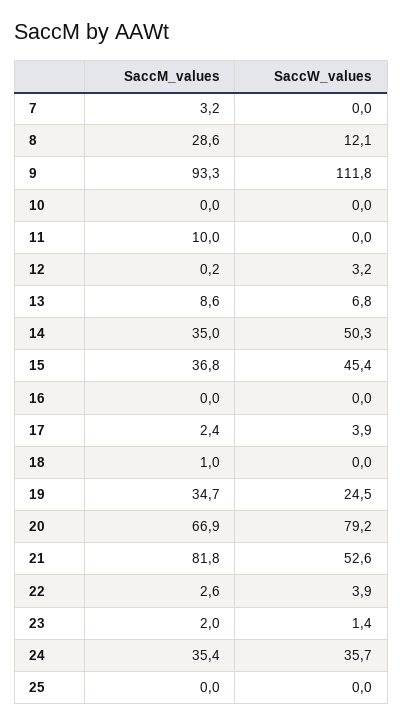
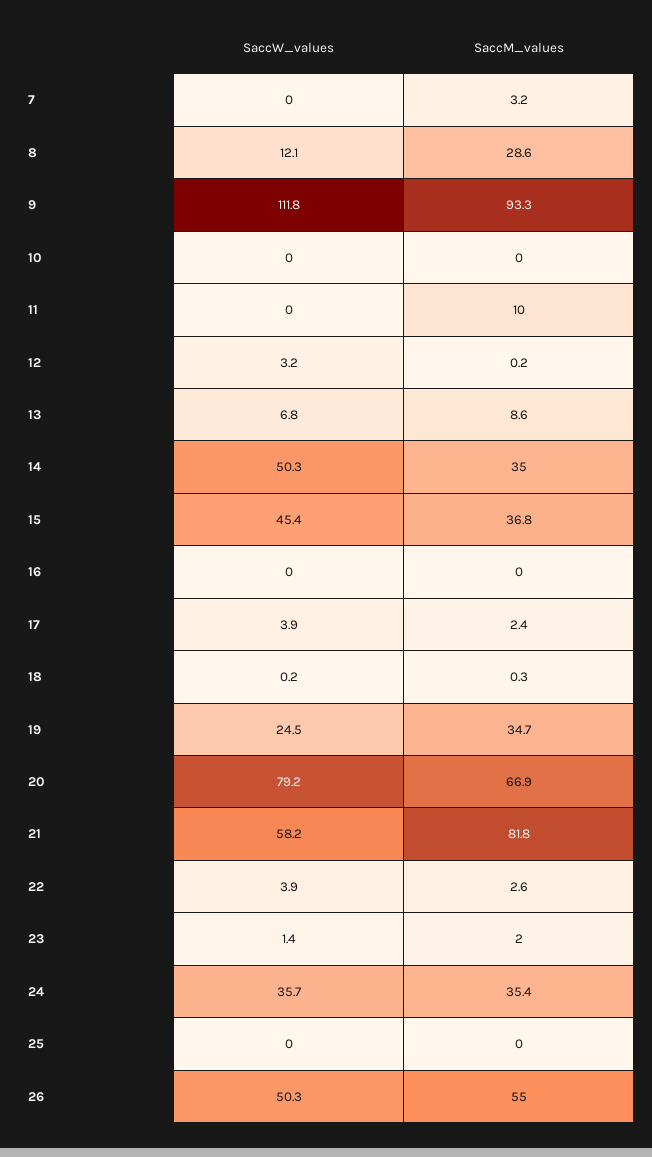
  {
    "SaccM_values": {
      "7": 3.2,
      "8": 28.6,
      "9": 93.3,
      "10": 0,
      "11": 10,
      "12": 0.2,
      "13": 8.6,
      "14": 35,
      "15": 36.8,
      "16": 0,
      "17": 2.4,
-     "18": 1,
+     "18": 0.3,
      "19": 34.7,
      "20": 66.9,
      "21": 81.8,
      "22": 2.6,
      "23": 2,
      "24": 35.4,
-     "25": 0
+     "25": 0,
+     "26": 55
    },
    "SaccW_values": {
      "7": 0,
      "8": 12.1,
      "9": 111.8,
      "10": 0,
      "11": 0,
      "12": 3.2,
      "13": 6.8,
      "14": 50.3,
      "15": 45.4,
      "16": 0,
      "17": 3.9,
-     "18": 0,
+     "18": 0.2,
      "19": 24.5,
      "20": 79.2,
-     "21": 52.6,
+     "21": 58.2,
      "22": 3.9,
      "23": 1.4,
      "24": 35.7,
-     "25": 0
+     "25": 0,
+     "26": 50.3
    }
  }

